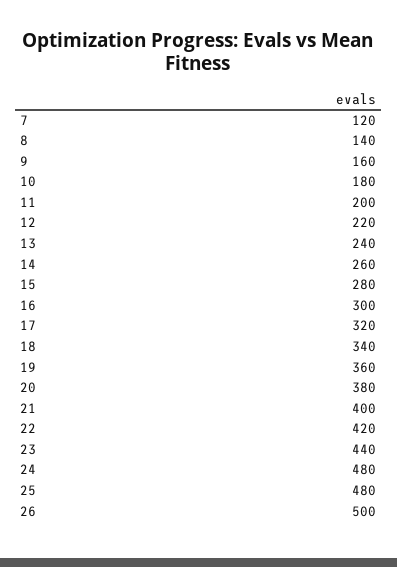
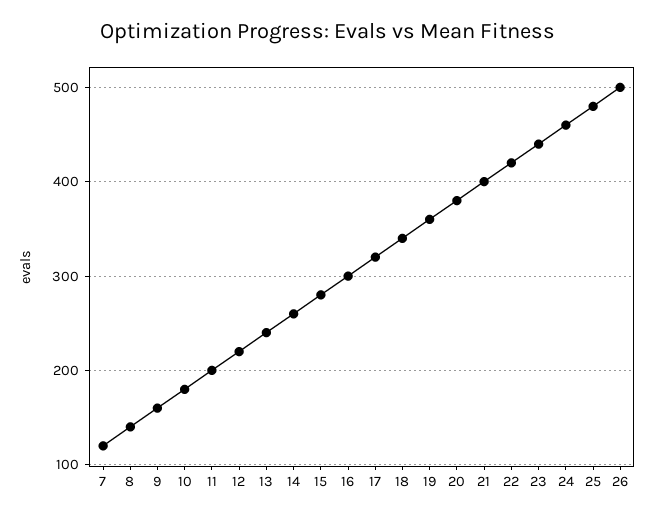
  {
    "7": 120,
    "8": 140,
    "9": 160,
    "10": 180,
    "11": 200,
    "12": 220,
    "13": 240,
    "14": 260,
    "15": 280,
    "16": 300,
    "17": 320,
    "18": 340,
    "19": 360,
    "20": 380,
    "21": 400,
    "22": 420,
    "23": 440,
-   "24": 480,
+   "24": 460,
    "25": 480,
    "26": 500
  }

